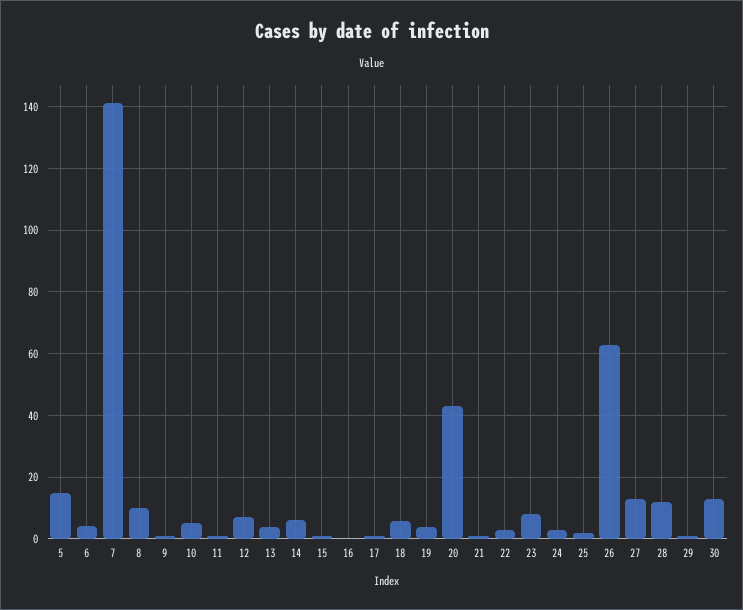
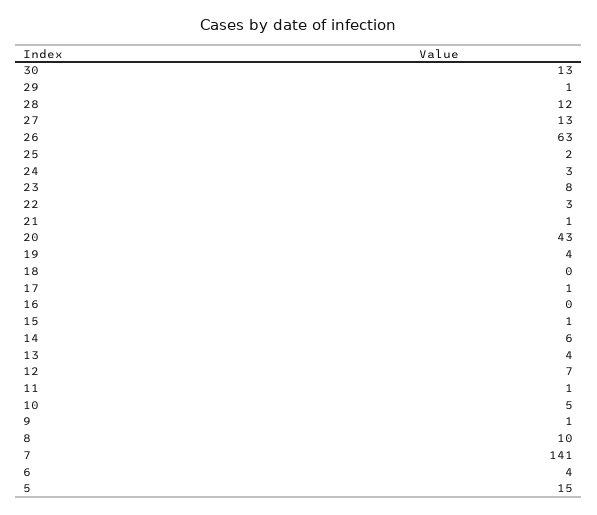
  {
    "5": 15,
    "6": 4,
    "7": 141,
    "8": 10,
    "9": 1,
    "10": 5,
    "11": 1,
    "12": 7,
    "13": 4,
    "14": 6,
    "15": 1,
    "16": 0,
    "17": 1,
-   "18": 6,
+   "18": 0,
    "19": 4,
    "20": 43,
    "21": 1,
    "22": 3,
    "23": 8,
    "24": 3,
    "25": 2,
    "26": 63,
    "27": 13,
    "28": 12,
    "29": 1,
    "30": 13
  }

